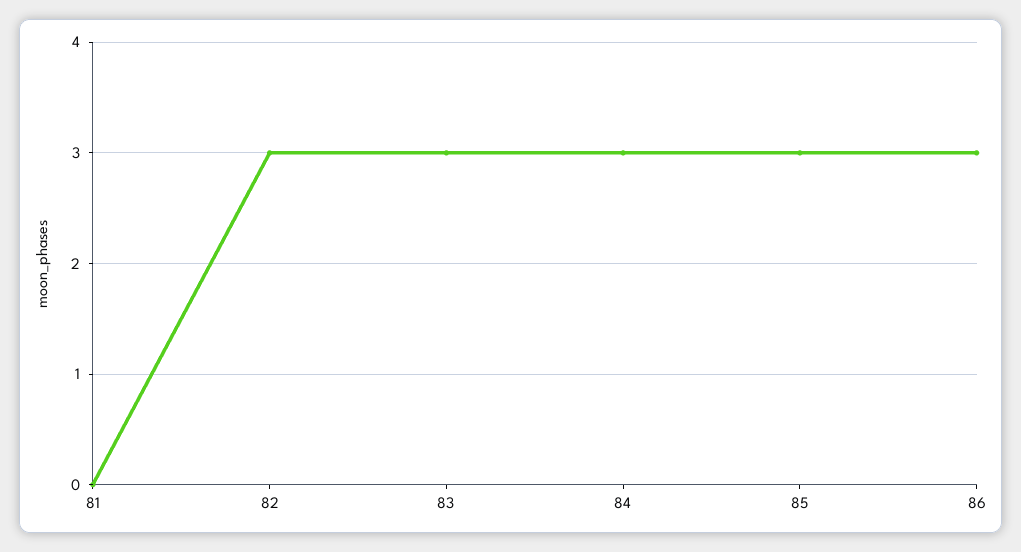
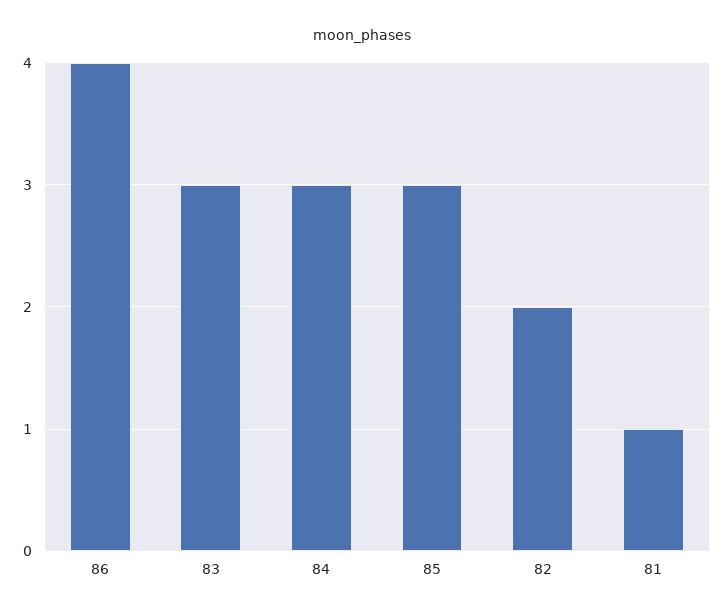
  {
-   "81": 0,
+   "81": 1,
-   "82": 3,
+   "82": 2,
    "83": 3,
    "84": 3,
    "85": 3,
-   "86": 3
+   "86": 4
  }

